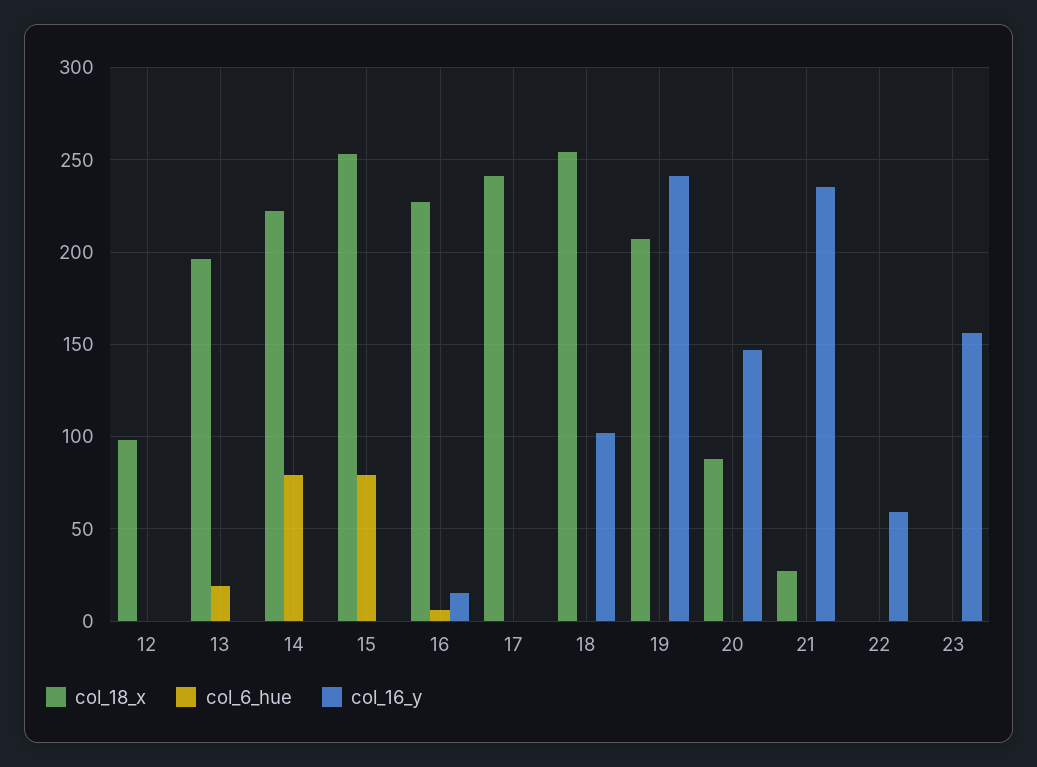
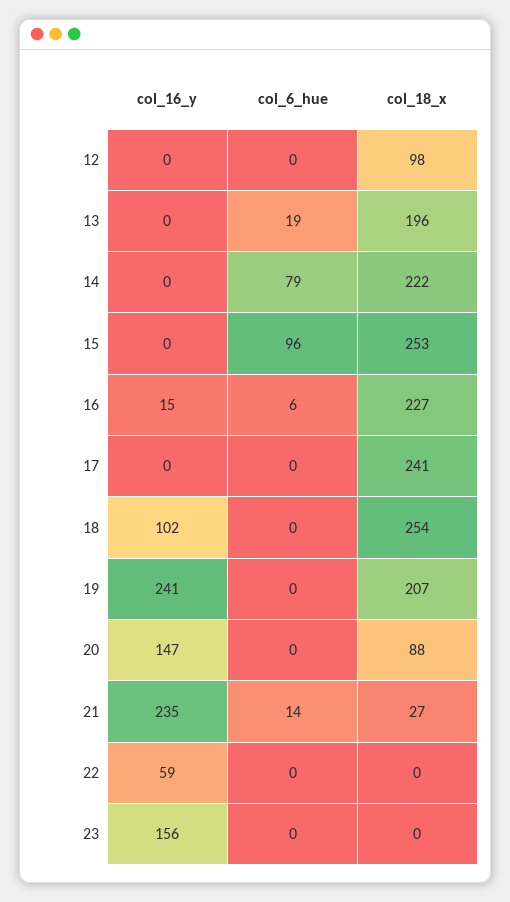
  {
    "col_18_x": {
      "12": 98,
      "13": 196,
      "14": 222,
      "15": 253,
      "16": 227,
      "17": 241,
      "18": 254,
      "19": 207,
      "20": 88,
      "21": 27,
      "22": 0,
      "23": 0
    },
    "col_6_hue": {
      "12": 0,
      "13": 19,
      "14": 79,
-     "15": 80,
+     "15": 96,
      "16": 6,
      "17": 0,
      "18": 0,
      "19": 0,
      "20": 0,
-     "21": 0,
+     "21": 14,
      "22": 0,
      "23": 0
    },
    "col_16_y": {
      "12": 0,
      "13": 0,
      "14": 0,
      "15": 0,
      "16": 15,
      "17": 0,
      "18": 102,
      "19": 241,
      "20": 147,
      "21": 235,
      "22": 59,
      "23": 156
    }
  }

